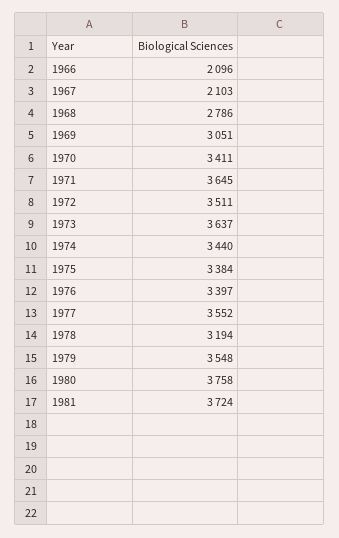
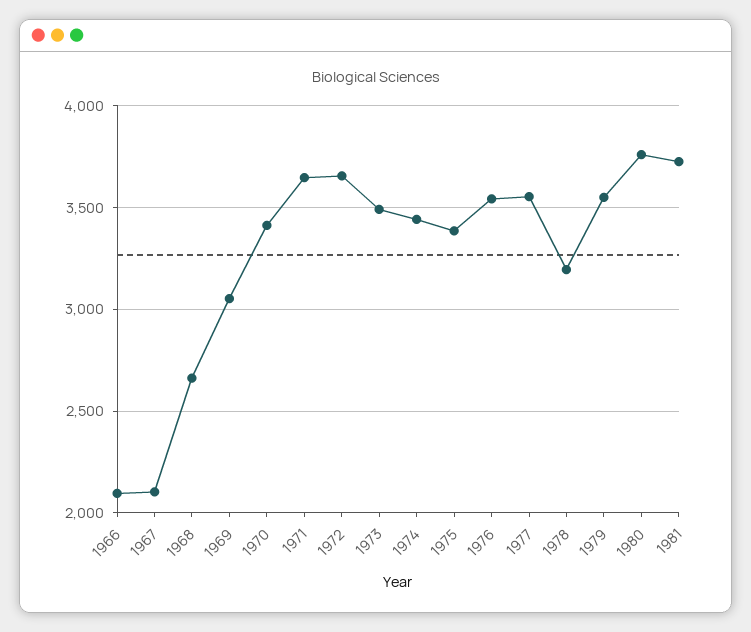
  {
    "1966": 2096,
    "1967": 2103,
-   "1968": 2786,
+   "1968": 2650,
    "1969": 3051,
    "1970": 3411,
    "1971": 3645,
-   "1972": 3511,
+   "1972": 3650,
-   "1973": 3637,
+   "1973": 3500,
    "1974": 3440,
    "1975": 3384,
-   "1976": 3397,
+   "1976": 3550,
    "1977": 3552,
    "1978": 3194,
    "1979": 3548,
    "1980": 3758,
    "1981": 3724
  }

